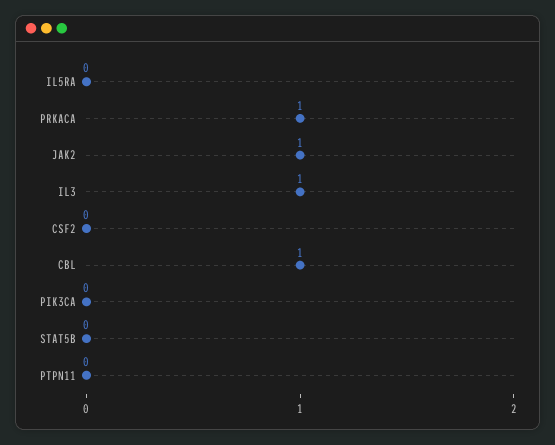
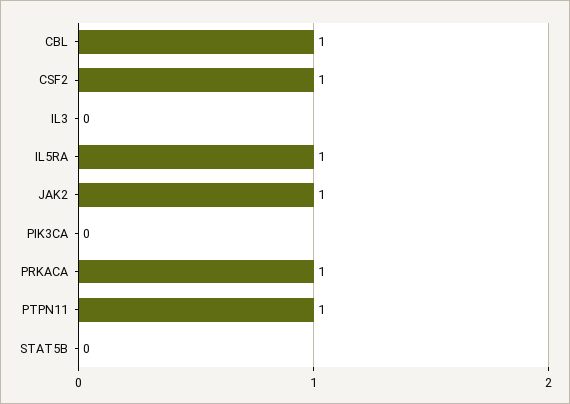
  {
-   "IL5RA": 0,
+   "IL5RA": 1,
    "PRKACA": 1,
    "JAK2": 1,
-   "IL3": 1,
+   "IL3": 0,
-   "CSF2": 0,
+   "CSF2": 1,
    "CBL": 1,
    "PIK3CA": 0,
    "STAT5B": 0,
-   "PTPN11": 0
+   "PTPN11": 1
  }

